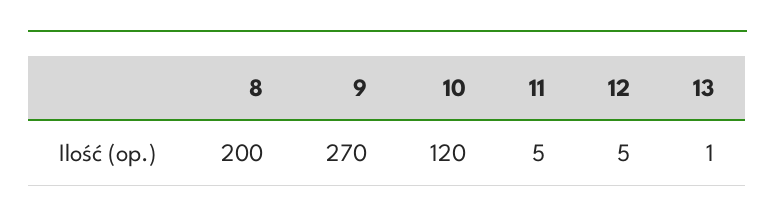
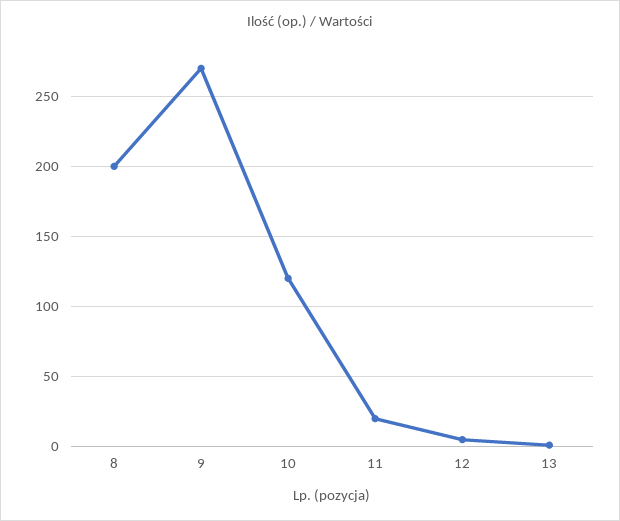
  {
    "8": 200,
    "9": 270,
    "10": 120,
-   "11": 5,
+   "11": 20,
    "12": 5,
    "13": 1
  }

